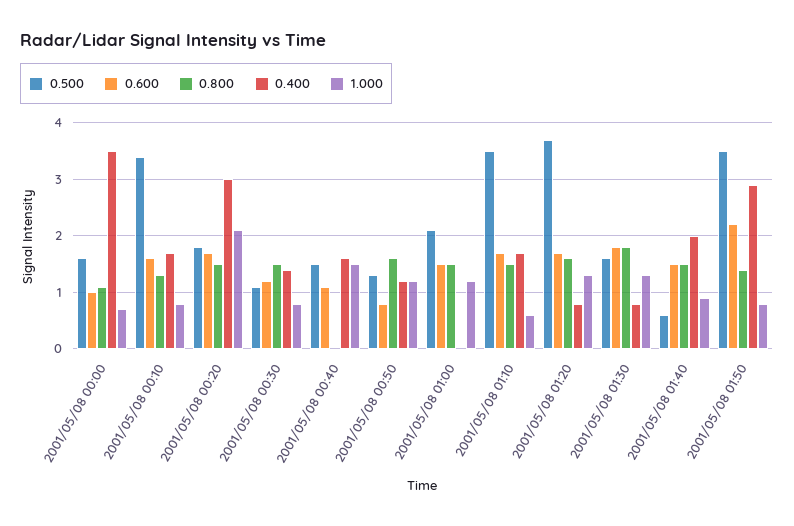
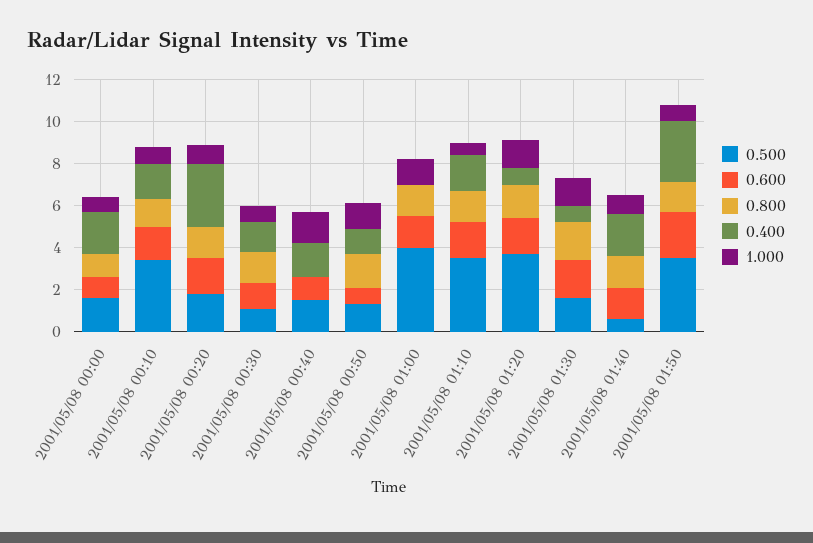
  {
    "0.500": {
      "2001/05/08 00:00": 1.5,
      "2001/05/08 00:10": 3.5,
      "2001/05/08 00:20": 2,
      "2001/05/08 00:30": 1,
      "2001/05/08 00:40": 1.5,
      "2001/05/08 00:50": 1.5,
-     "2001/05/08 01:00": 2,
+     "2001/05/08 01:00": 4,
      "2001/05/08 01:10": 3.5,
      "2001/05/08 01:20": 3.5,
      "2001/05/08 01:30": 1.5,
      "2001/05/08 01:40": 0.5,
      "2001/05/08 01:50": 3.5
    },
    "0.600": {
      "2001/05/08 00:00": 1,
      "2001/05/08 00:10": 1.5,
      "2001/05/08 00:20": 1.5,
      "2001/05/08 00:30": 1,
      "2001/05/08 00:40": 1,
      "2001/05/08 00:50": 1,
      "2001/05/08 01:00": 1.5,
      "2001/05/08 01:10": 1.5,
      "2001/05/08 01:20": 1.5,
      "2001/05/08 01:30": 2,
      "2001/05/08 01:40": 1.5,
      "2001/05/08 01:50": 2
    },
    "0.800": {
      "2001/05/08 00:00": 1,
      "2001/05/08 00:10": 1.5,
      "2001/05/08 00:20": 1.5,
      "2001/05/08 00:30": 1.5,
      "2001/05/08 00:40": 0,
      "2001/05/08 00:50": 1.5,
      "2001/05/08 01:00": 1.5,
      "2001/05/08 01:10": 1.5,
      "2001/05/08 01:20": 1.5,
      "2001/05/08 01:30": 2,
      "2001/05/08 01:40": 1.5,
      "2001/05/08 01:50": 1.5
    },
    "0.400": {
-     "2001/05/08 00:00": 3.5,
+     "2001/05/08 00:00": 2,
      "2001/05/08 00:10": 1.5,
      "2001/05/08 00:20": 3,
      "2001/05/08 00:30": 1.5,
      "2001/05/08 00:40": 1.5,
      "2001/05/08 00:50": 1,
      "2001/05/08 01:00": 0,
      "2001/05/08 01:10": 1.5,
      "2001/05/08 01:20": 1,
      "2001/05/08 01:30": 1,
      "2001/05/08 01:40": 2,
      "2001/05/08 01:50": 3
    },
    "1.000": {
      "2001/05/08 00:00": 0.5,
      "2001/05/08 00:10": 1,
-     "2001/05/08 00:20": 2,
+     "2001/05/08 00:20": 1,
      "2001/05/08 00:30": 1,
      "2001/05/08 00:40": 1.5,
      "2001/05/08 00:50": 1,
      "2001/05/08 01:00": 1,
      "2001/05/08 01:10": 0.5,
      "2001/05/08 01:20": 1.5,
      "2001/05/08 01:30": 1.5,
      "2001/05/08 01:40": 1,
      "2001/05/08 01:50": 1
    }
  }

